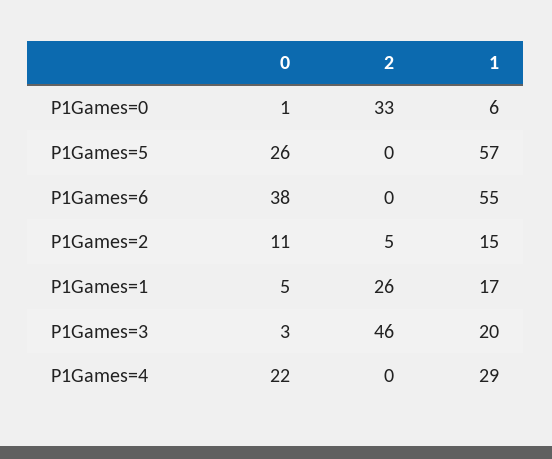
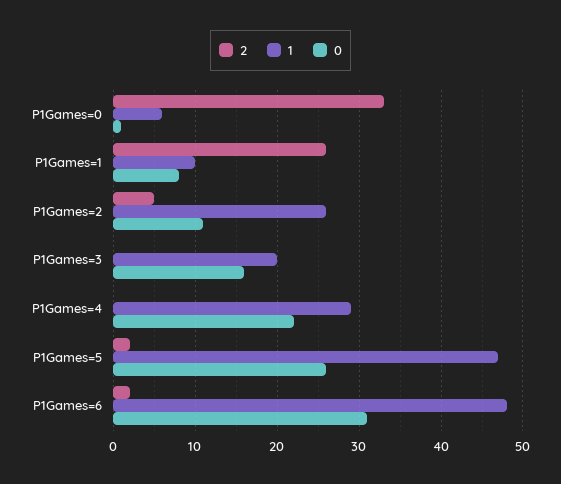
  {
    "0": {
      "P1Games=0": 1,
      "P1Games=5": 26,
-     "P1Games=6": 38,
+     "P1Games=6": 31,
      "P1Games=2": 11,
-     "P1Games=1": 5,
+     "P1Games=1": 8,
-     "P1Games=3": 3,
+     "P1Games=3": 16,
      "P1Games=4": 22
    },
    "2": {
      "P1Games=0": 33,
-     "P1Games=5": 0,
+     "P1Games=5": 2,
-     "P1Games=6": 0,
+     "P1Games=6": 2,
      "P1Games=2": 5,
      "P1Games=1": 26,
-     "P1Games=3": 46,
+     "P1Games=3": 0,
      "P1Games=4": 0
    },
    "1": {
      "P1Games=0": 6,
-     "P1Games=5": 57,
+     "P1Games=5": 47,
-     "P1Games=6": 55,
+     "P1Games=6": 48,
-     "P1Games=2": 15,
+     "P1Games=2": 26,
-     "P1Games=1": 17,
+     "P1Games=1": 10,
      "P1Games=3": 20,
      "P1Games=4": 29
    }
  }

